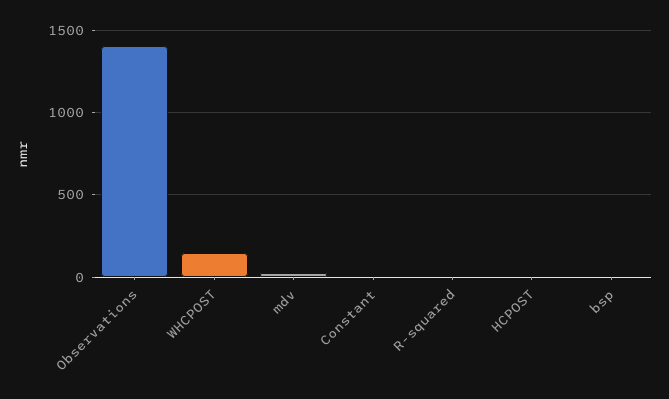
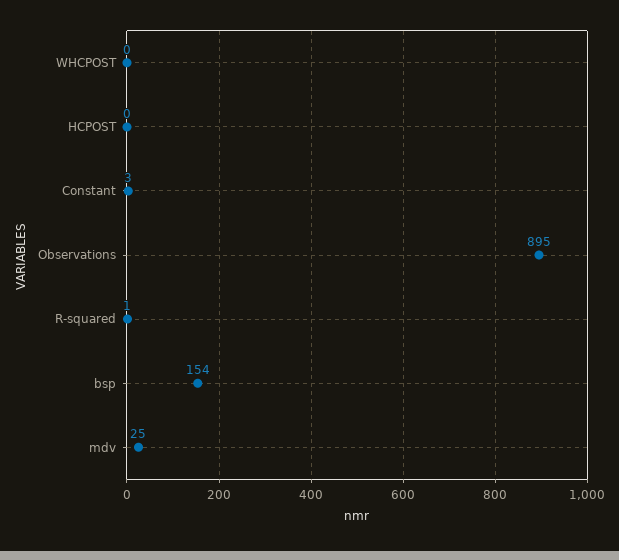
  {
-   "Observations": 1400,
+   "Observations": 895,
-   "WHCPOST": 150,
+   "WHCPOST": 0,
    "mdv": 25,
    "Constant": 3,
    "R-squared": 1,
    "HCPOST": 0,
-   "bsp": 0
+   "bsp": 154
  }

